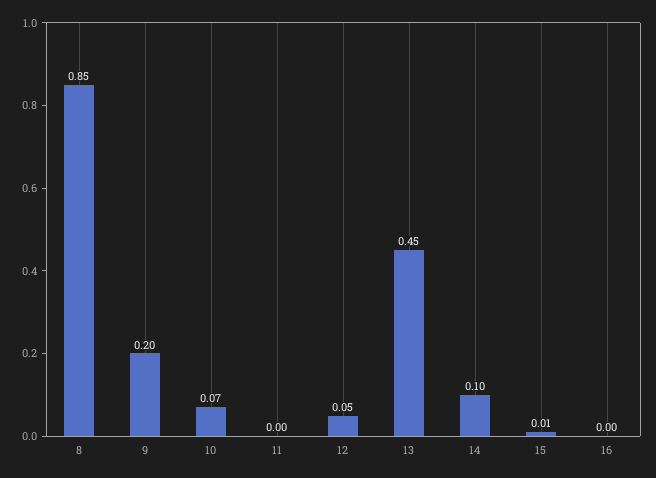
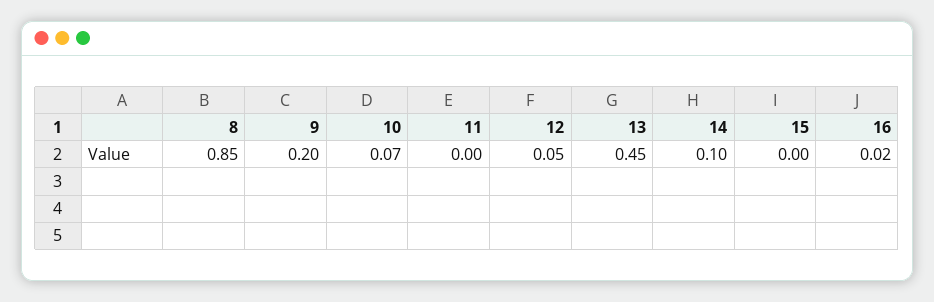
  {
    "8": 0.85,
    "9": 0.2,
    "10": 0.07,
    "11": 0,
    "12": 0.05,
    "13": 0.45,
    "14": 0.1,
-   "15": 0.01,
+   "15": 0,
-   "16": 0
+   "16": 0.02
  }

